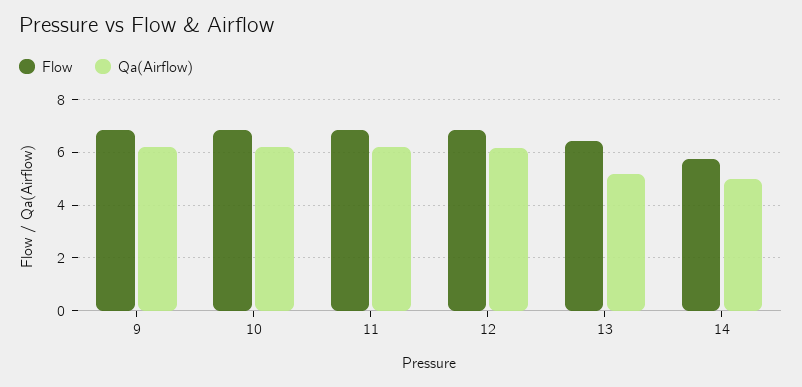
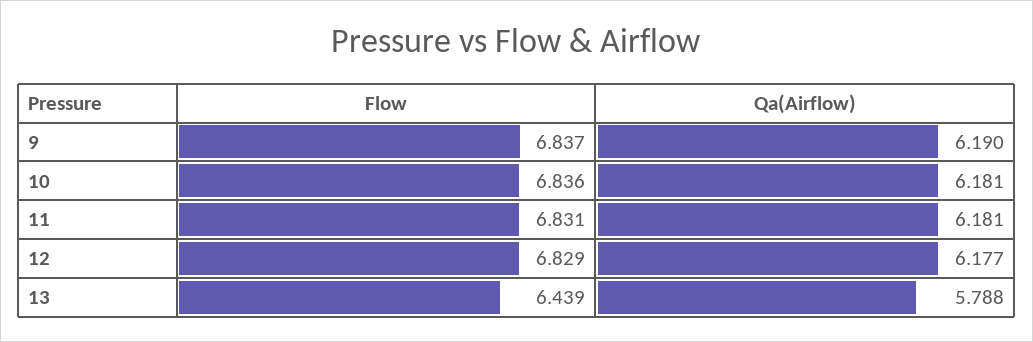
  {
    "Flow": {
      "9": 6.837,
      "10": 6.836,
      "11": 6.831,
      "12": 6.829,
-     "13": 6.439,
+     "13": 6.439
-     "14": 5.75
    },
    "Qa(Airflow)": {
      "9": 6.19,
      "10": 6.181,
      "11": 6.181,
      "12": 6.177,
-     "13": 5.25,
+     "13": 5.788
-     "14": 5
    }
  }

